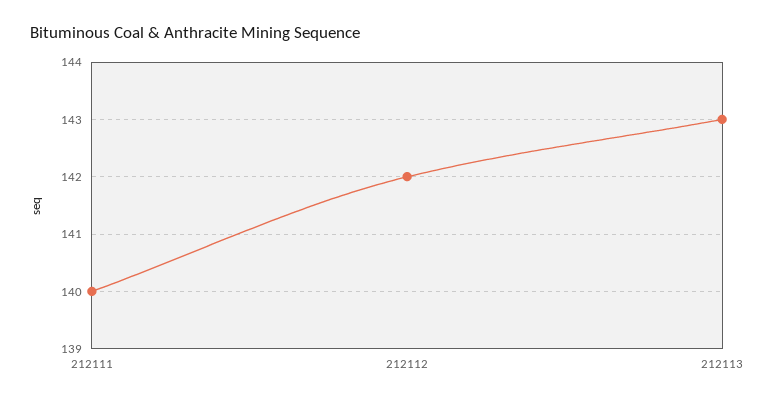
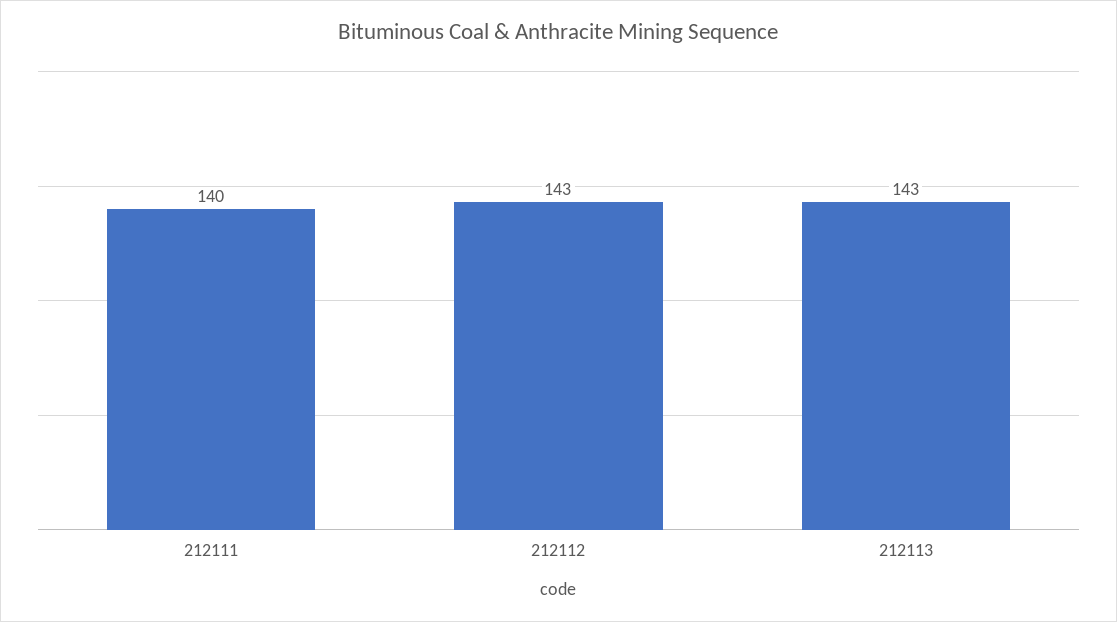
  {
    "212111": 140,
-   "212112": 142,
+   "212112": 143,
    "212113": 143
  }

